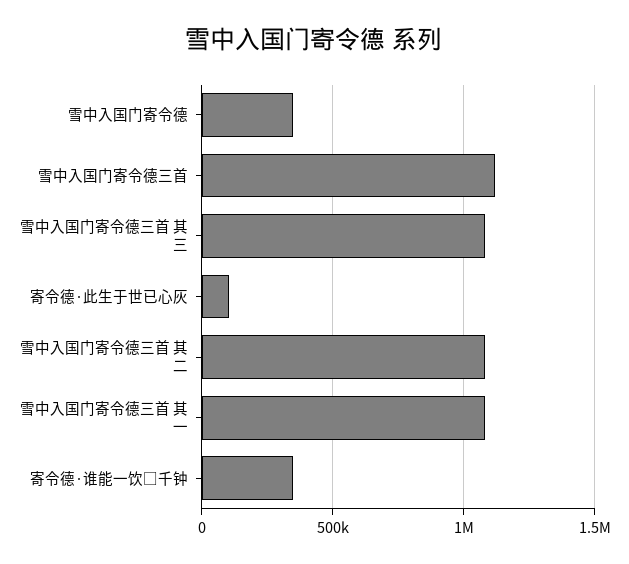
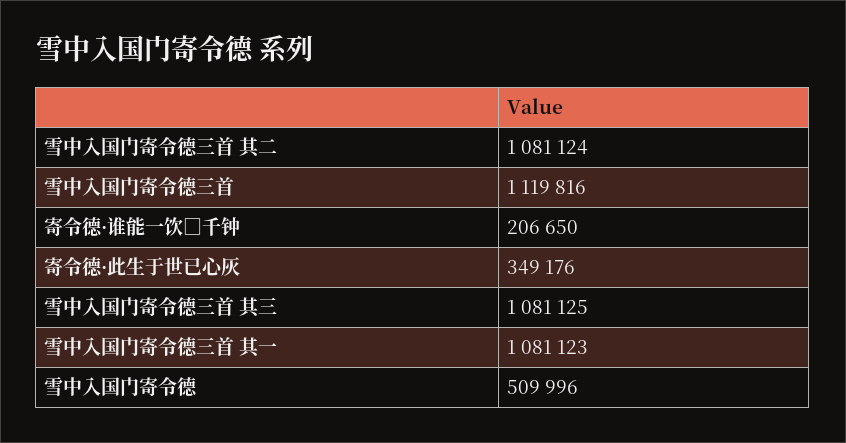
  {
-   "雪中入国门寄令德": 350000,
+   "雪中入国门寄令德": 509996,
    "雪中入国门寄令德三首": 1119816,
    "雪中入国门寄令德三首 其三": 1081125,
-   "寄令德·此生于世已心灰": 100000,
+   "寄令德·此生于世已心灰": 349176,
    "雪中入国门寄令德三首 其二": 1081124,
    "雪中入国门寄令德三首 其一": 1081123,
-   "寄令德·谁能一饮□千钟": 350000
+   "寄令德·谁能一饮□千钟": 206650
  }

